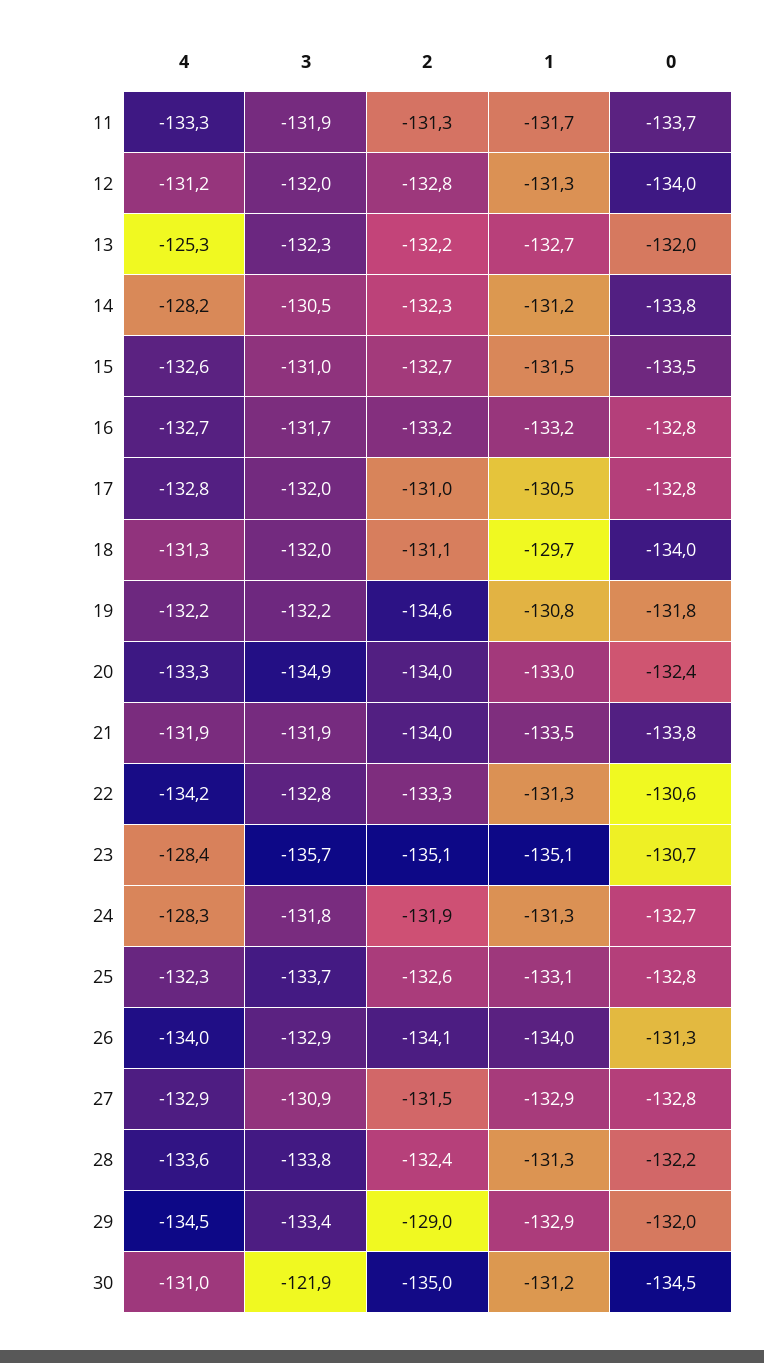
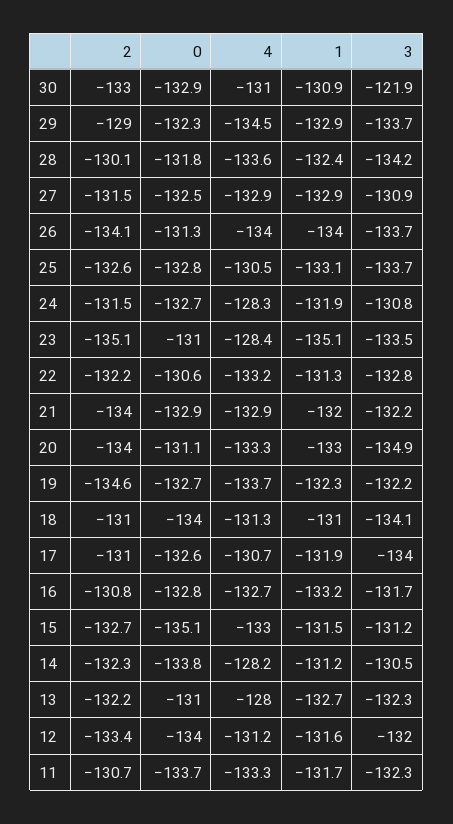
  {
    "4": {
      "11": -133.3,
      "12": -131.2,
-     "13": -125.3,
+     "13": -128,
      "14": -128.2,
-     "15": -132.6,
+     "15": -133,
      "16": -132.7,
-     "17": -132.8,
+     "17": -130.7,
      "18": -131.3,
-     "19": -132.2,
+     "19": -133.7,
      "20": -133.3,
-     "21": -131.9,
+     "21": -132.9,
-     "22": -134.2,
+     "22": -133.2,
      "23": -128.4,
      "24": -128.3,
-     "25": -132.3,
+     "25": -130.5,
      "26": -134,
      "27": -132.9,
      "28": -133.6,
      "29": -134.5,
      "30": -131
    },
    "3": {
-     "11": -131.9,
+     "11": -132.3,
      "12": -132,
      "13": -132.3,
      "14": -130.5,
-     "15": -131,
+     "15": -131.2,
      "16": -131.7,
-     "17": -132,
+     "17": -134,
-     "18": -132,
+     "18": -134.1,
      "19": -132.2,
      "20": -134.9,
-     "21": -131.9,
+     "21": -132.2,
      "22": -132.8,
-     "23": -135.7,
+     "23": -133.5,
-     "24": -131.8,
+     "24": -130.8,
      "25": -133.7,
-     "26": -132.9,
+     "26": -133.7,
      "27": -130.9,
-     "28": -133.8,
+     "28": -134.2,
-     "29": -133.4,
+     "29": -133.7,
      "30": -121.9
    },
    "2": {
-     "11": -131.3,
+     "11": -130.7,
-     "12": -132.8,
+     "12": -133.4,
      "13": -132.2,
      "14": -132.3,
      "15": -132.7,
-     "16": -133.2,
+     "16": -130.8,
      "17": -131,
-     "18": -131.1,
+     "18": -131,
      "19": -134.6,
      "20": -134,
      "21": -134,
-     "22": -133.3,
+     "22": -132.2,
      "23": -135.1,
-     "24": -131.9,
+     "24": -131.5,
      "25": -132.6,
      "26": -134.1,
      "27": -131.5,
-     "28": -132.4,
+     "28": -130.1,
      "29": -129,
-     "30": -135
+     "30": -133
    },
    "1": {
      "11": -131.7,
-     "12": -131.3,
+     "12": -131.6,
      "13": -132.7,
      "14": -131.2,
      "15": -131.5,
      "16": -133.2,
-     "17": -130.5,
+     "17": -131.9,
-     "18": -129.7,
+     "18": -131,
-     "19": -130.8,
+     "19": -132.3,
      "20": -133,
-     "21": -133.5,
+     "21": -132,
      "22": -131.3,
      "23": -135.1,
-     "24": -131.3,
+     "24": -131.9,
      "25": -133.1,
      "26": -134,
      "27": -132.9,
-     "28": -131.3,
+     "28": -132.4,
      "29": -132.9,
-     "30": -131.2
+     "30": -130.9
    },
    "0": {
      "11": -133.7,
      "12": -134,
-     "13": -132,
+     "13": -131,
      "14": -133.8,
-     "15": -133.5,
+     "15": -135.1,
      "16": -132.8,
-     "17": -132.8,
+     "17": -132.6,
      "18": -134,
-     "19": -131.8,
+     "19": -132.7,
-     "20": -132.4,
+     "20": -131.1,
-     "21": -133.8,
+     "21": -132.9,
      "22": -130.6,
-     "23": -130.7,
+     "23": -131,
      "24": -132.7,
      "25": -132.8,
      "26": -131.3,
-     "27": -132.8,
+     "27": -132.5,
-     "28": -132.2,
+     "28": -131.8,
-     "29": -132,
+     "29": -132.3,
-     "30": -134.5
+     "30": -132.9
    }
  }

